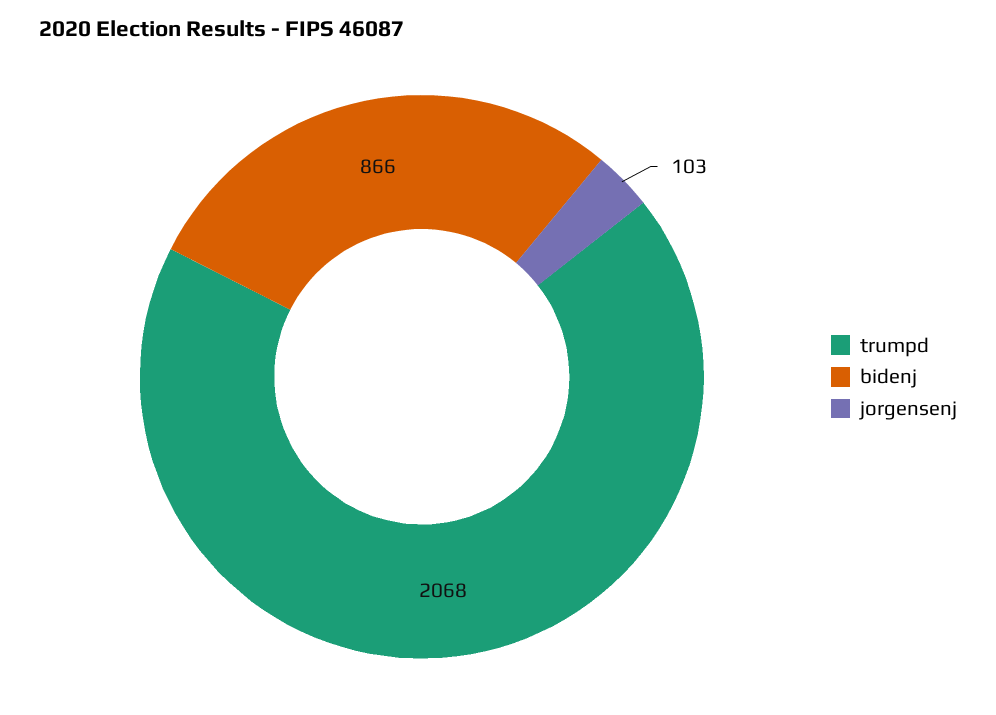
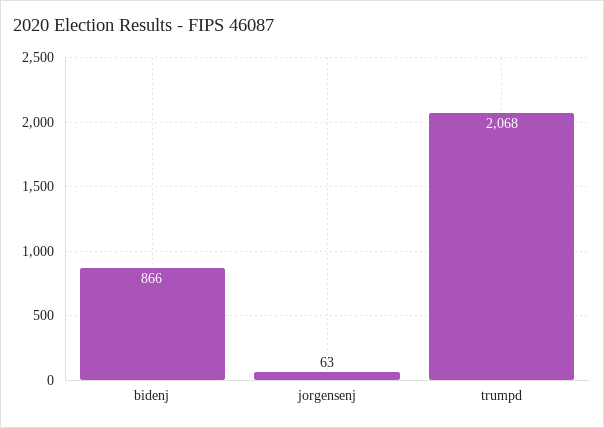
  {
    "trumpd": 2068,
    "bidenj": 866,
-   "jorgensenj": 103
+   "jorgensenj": 63
  }

